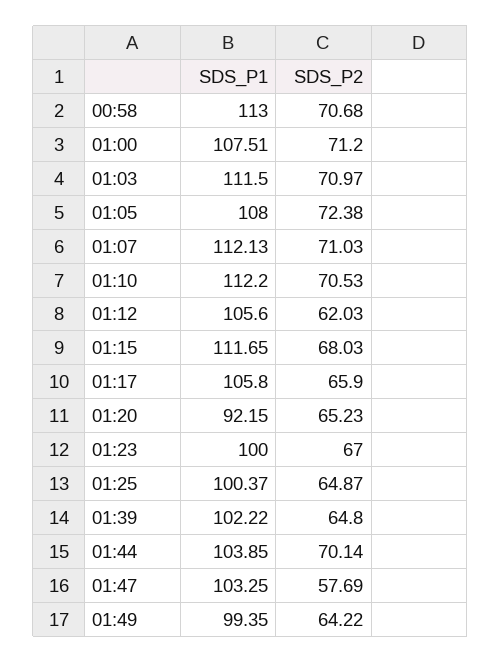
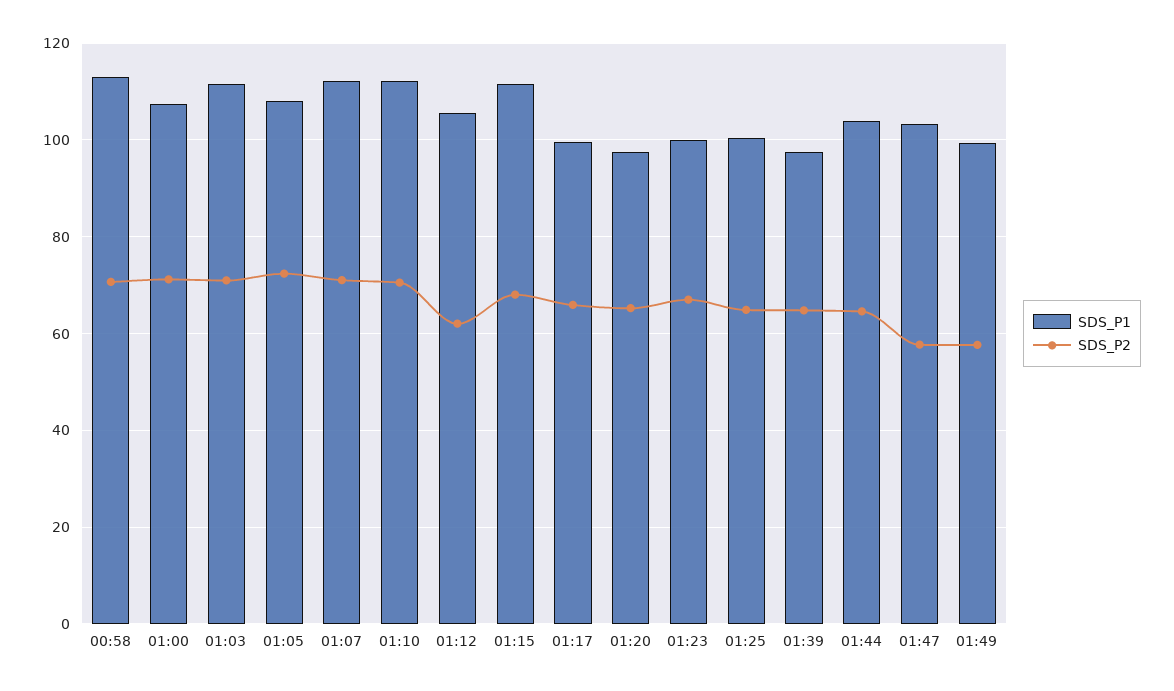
  {
    "SDS_P1": {
      "00:58": 113,
      "01:00": 107.51,
      "01:03": 111.5,
      "01:05": 108,
      "01:07": 112.13,
      "01:10": 112.2,
      "01:12": 105.6,
      "01:15": 111.65,
-     "01:17": 105.8,
+     "01:17": 100,
-     "01:20": 92.15,
+     "01:20": 98,
      "01:23": 100,
      "01:25": 100.37,
-     "01:39": 102.22,
+     "01:39": 98,
      "01:44": 103.85,
      "01:47": 103.25,
      "01:49": 99.35
    },
    "SDS_P2": {
      "00:58": 70.68,
      "01:00": 71.2,
      "01:03": 70.97,
      "01:05": 72.38,
      "01:07": 71.03,
      "01:10": 70.53,
      "01:12": 62.03,
      "01:15": 68.03,
      "01:17": 65.9,
      "01:20": 65.23,
      "01:23": 67,
      "01:25": 64.87,
      "01:39": 64.8,
-     "01:44": 70.14,
+     "01:44": 64,
      "01:47": 57.69,
-     "01:49": 64.22
+     "01:49": 58
    }
  }

